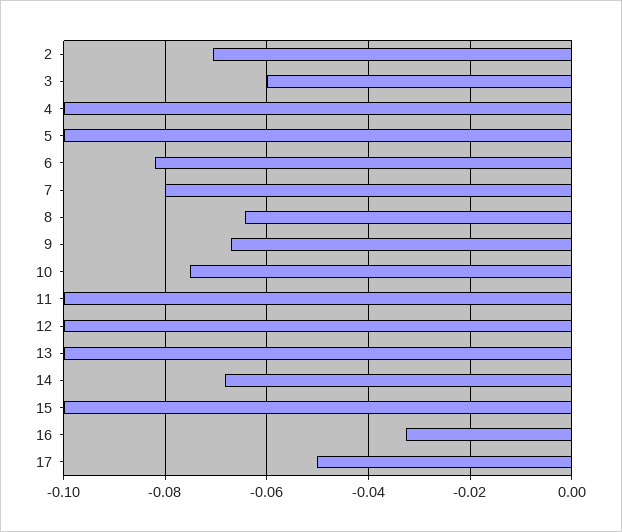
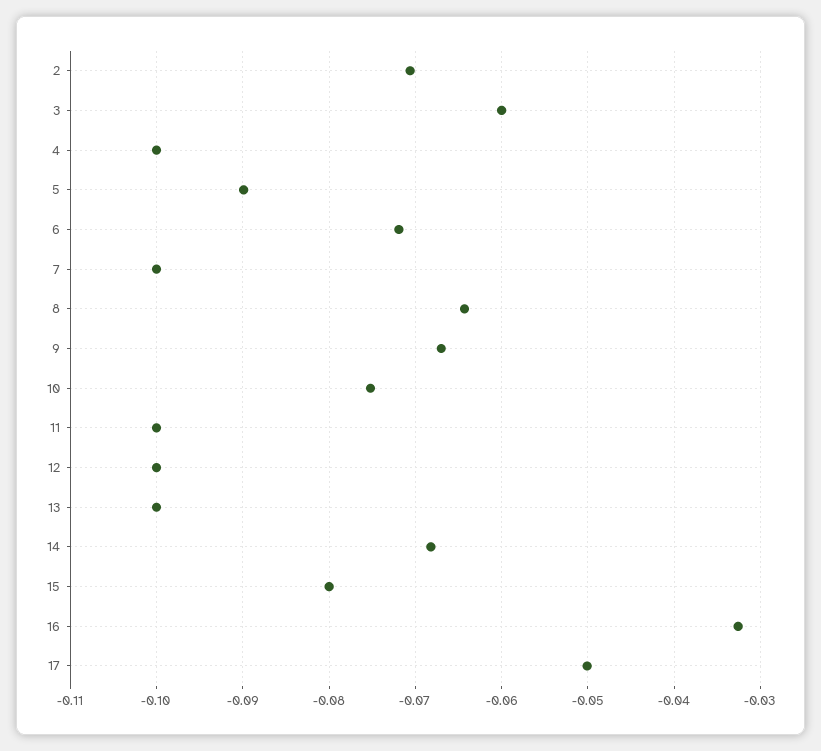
  {
    "2": -0.071,
    "3": -0.06,
    "4": -0.1,
-   "5": -0.1,
+   "5": -0.09,
-   "6": -0.082,
+   "6": -0.072,
-   "7": -0.08,
+   "7": -0.1,
    "8": -0.064,
    "9": -0.067,
    "10": -0.075,
    "11": -0.1,
    "12": -0.1,
    "13": -0.1,
    "14": -0.068,
-   "15": -0.1,
+   "15": -0.08,
    "16": -0.033,
    "17": -0.05
  }

